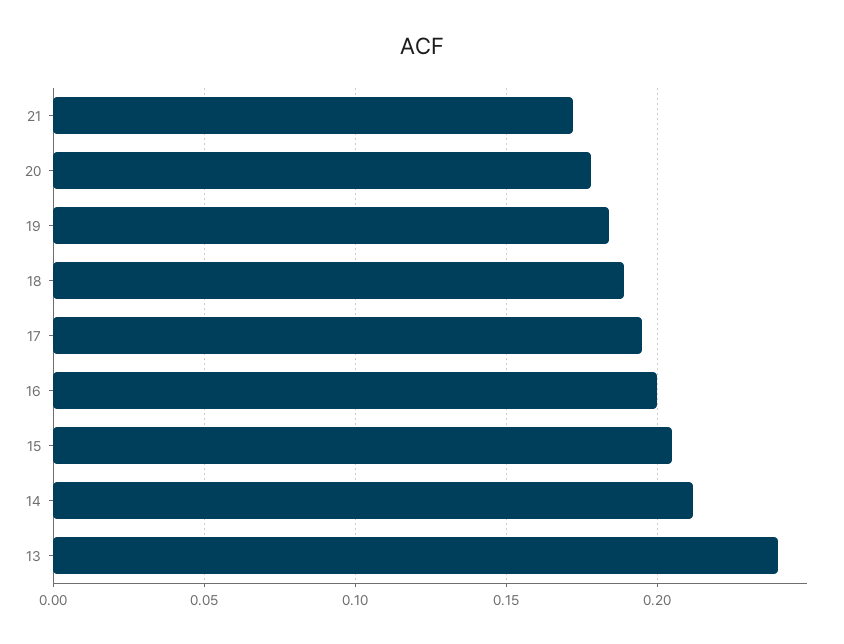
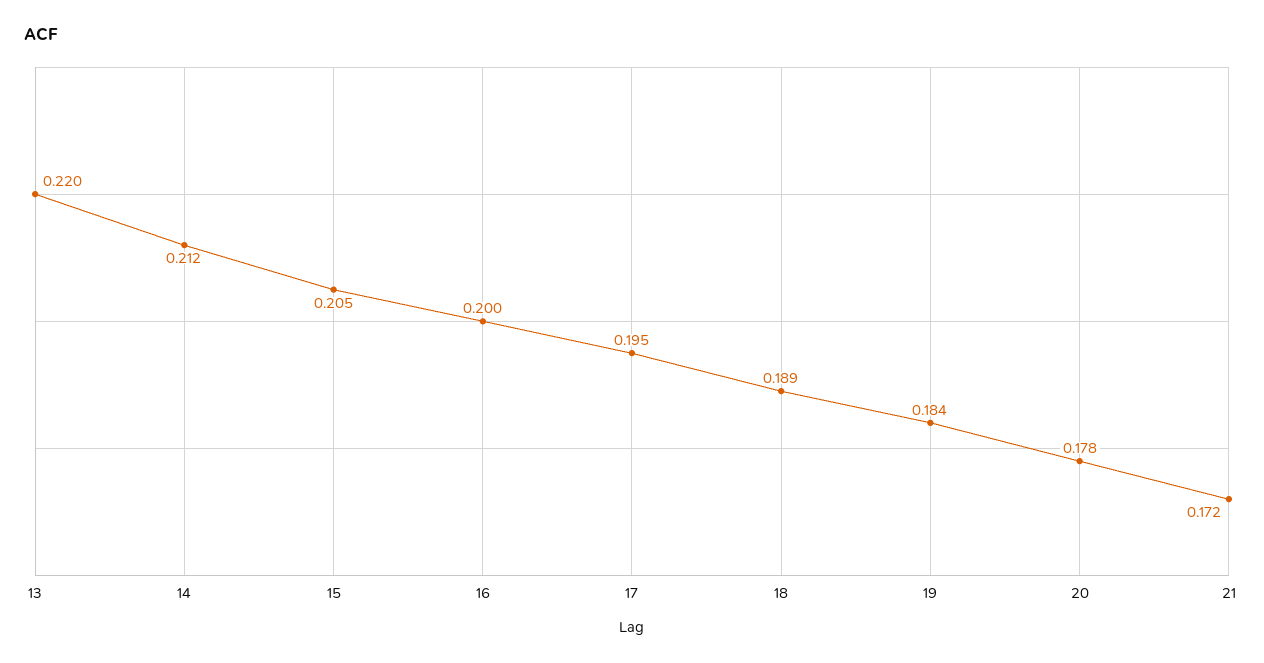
  {
    "21": 0.172,
    "20": 0.178,
    "19": 0.184,
    "18": 0.189,
    "17": 0.195,
    "16": 0.2,
    "15": 0.205,
    "14": 0.212,
-   "13": 0.24
+   "13": 0.22
  }

